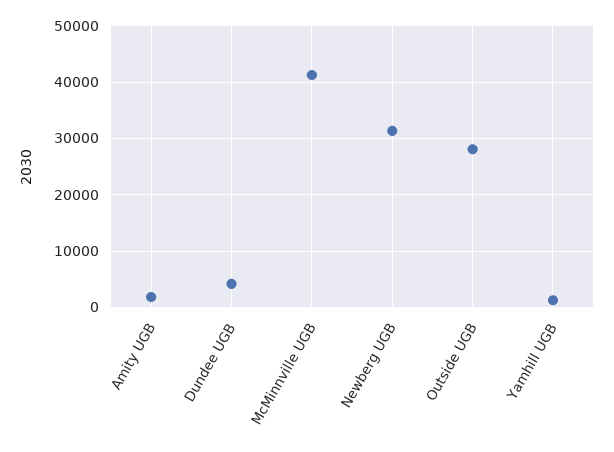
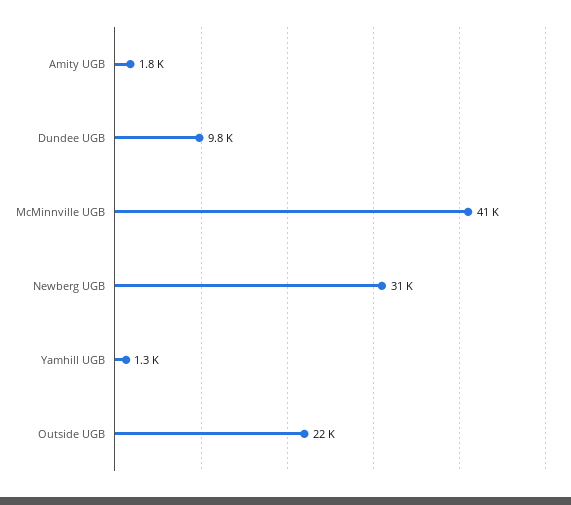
  {
    "Amity UGB": 1800,
-   "Dundee UGB": 4000,
+   "Dundee UGB": 9800,
    "McMinnville UGB": 41000,
    "Newberg UGB": 31000,
-   "Outside UGB": 28000,
+   "Outside UGB": 22000,
    "Yamhill UGB": 1300
  }

